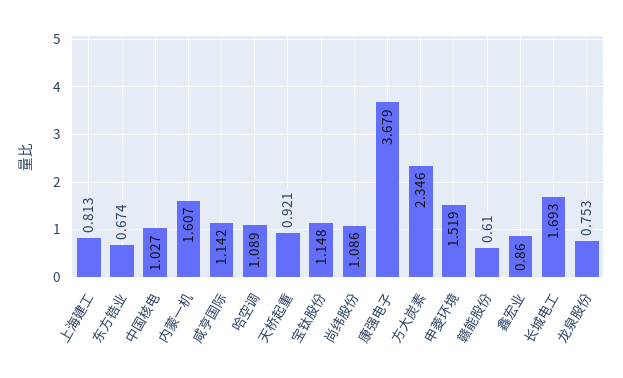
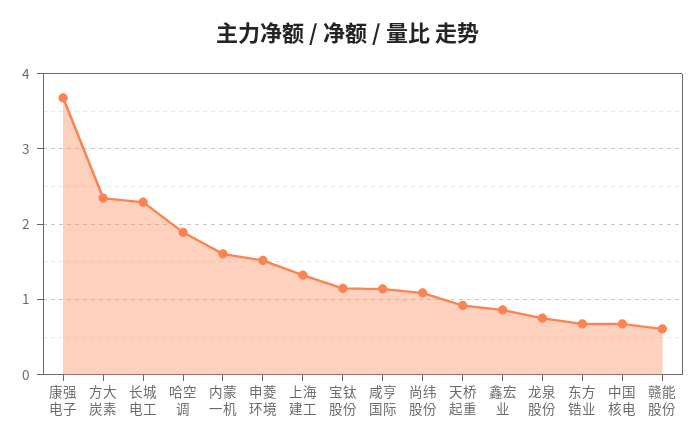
  {
-   "上海建工": 0.813,
+   "上海建工": 1.3,
    "东方锆业": 0.674,
-   "中国核电": 1.027,
+   "中国核电": 0.7,
    "内蒙一机": 1.607,
    "咸亨国际": 1.142,
-   "哈空调": 1.089,
+   "哈空调": 1.9,
    "天桥起重": 0.921,
    "宝钛股份": 1.148,
    "尚纬股份": 1.086,
    "康强电子": 3.679,
    "方大炭素": 2.346,
    "申菱环境": 1.519,
    "赣能股份": 0.61,
    "鑫宏业": 0.86,
-   "长城电工": 1.693,
+   "长城电工": 2.3,
    "龙泉股份": 0.753
  }

